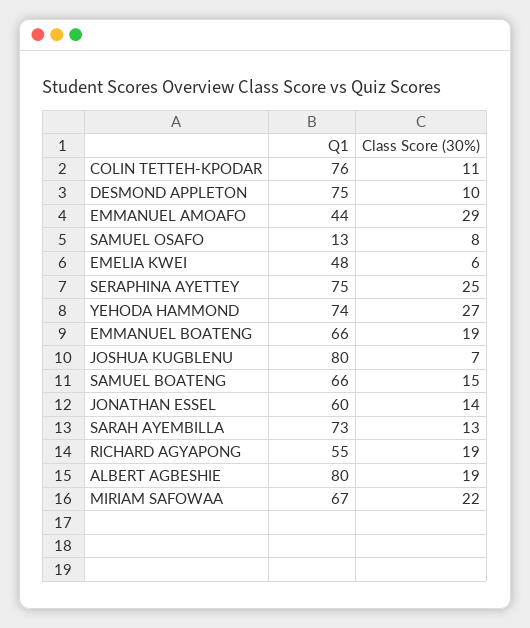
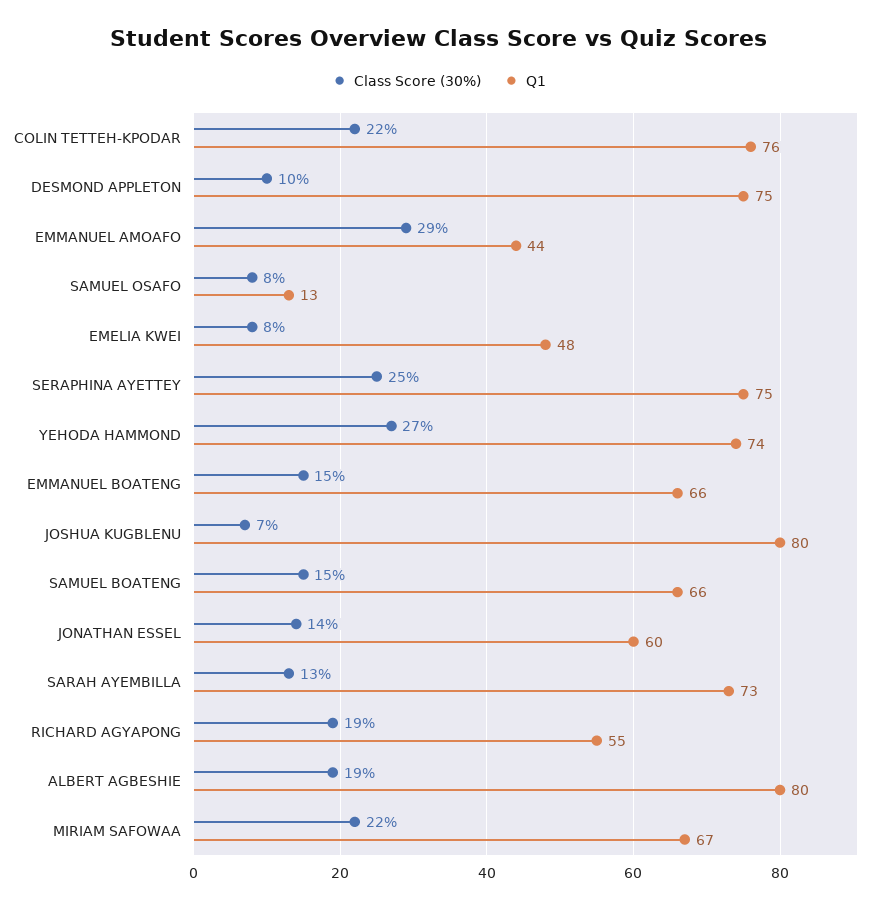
  {
    "Q1": {
      "COLIN TETTEH-KPODAR": 76,
      "DESMOND APPLETON": 75,
      "EMMANUEL AMOAFO": 44,
      "SAMUEL OSAFO": 13,
      "EMELIA KWEI": 48,
      "SERAPHINA AYETTEY": 75,
      "YEHODA HAMMOND": 74,
      "EMMANUEL BOATENG": 66,
      "JOSHUA KUGBLENU": 80,
      "SAMUEL BOATENG": 66,
      "JONATHAN ESSEL": 60,
      "SARAH AYEMBILLA": 73,
      "RICHARD AGYAPONG": 55,
      "ALBERT AGBESHIE": 80,
      "MIRIAM SAFOWAA": 67
    },
    "Class Score (30%)": {
-     "COLIN TETTEH-KPODAR": 11,
+     "COLIN TETTEH-KPODAR": 22,
      "DESMOND APPLETON": 10,
      "EMMANUEL AMOAFO": 29,
      "SAMUEL OSAFO": 8,
-     "EMELIA KWEI": 6,
+     "EMELIA KWEI": 8,
      "SERAPHINA AYETTEY": 25,
      "YEHODA HAMMOND": 27,
-     "EMMANUEL BOATENG": 19,
+     "EMMANUEL BOATENG": 15,
      "JOSHUA KUGBLENU": 7,
      "SAMUEL BOATENG": 15,
      "JONATHAN ESSEL": 14,
      "SARAH AYEMBILLA": 13,
      "RICHARD AGYAPONG": 19,
      "ALBERT AGBESHIE": 19,
      "MIRIAM SAFOWAA": 22
    }
  }

